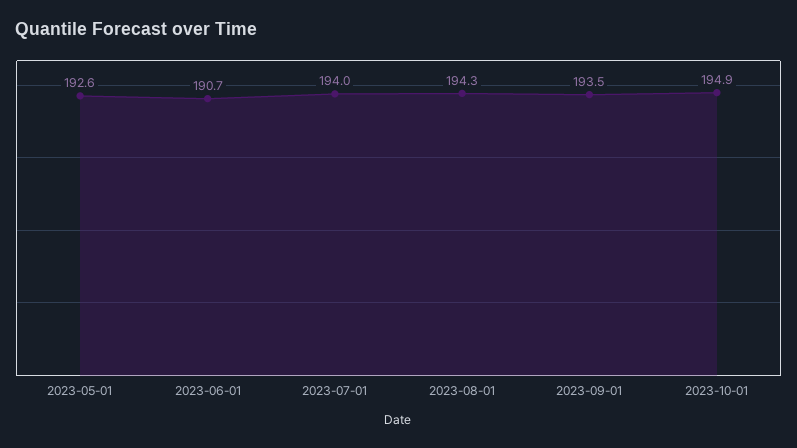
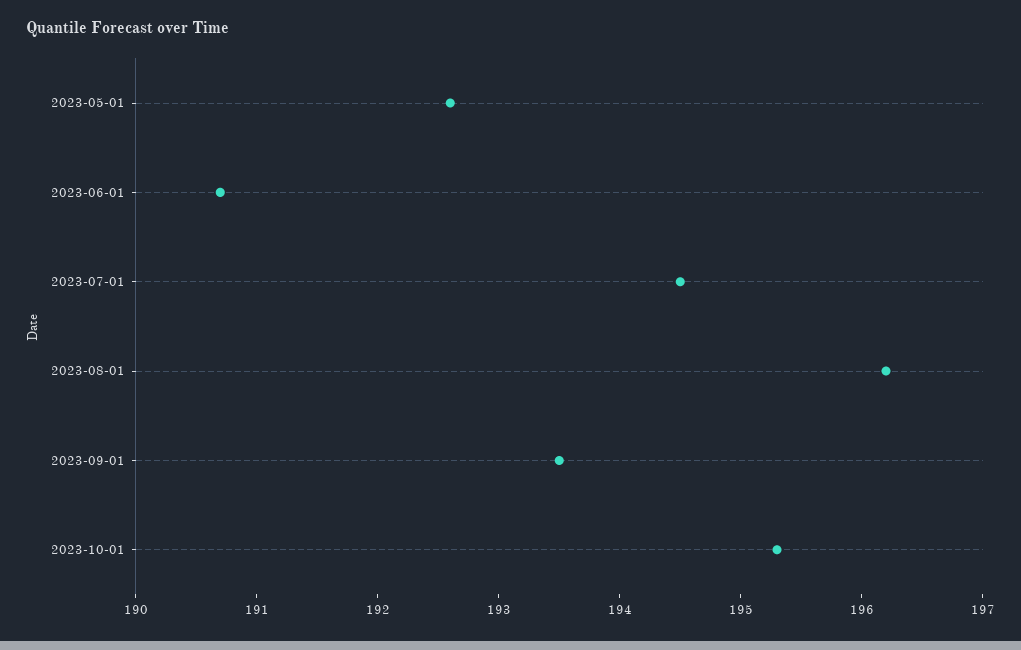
  {
    "2023-05-01": 192.6,
    "2023-06-01": 190.7,
-   "2023-07-01": 194,
+   "2023-07-01": 194.5,
-   "2023-08-01": 194.3,
+   "2023-08-01": 196.2,
    "2023-09-01": 193.5,
-   "2023-10-01": 194.9
+   "2023-10-01": 195.3
  }

